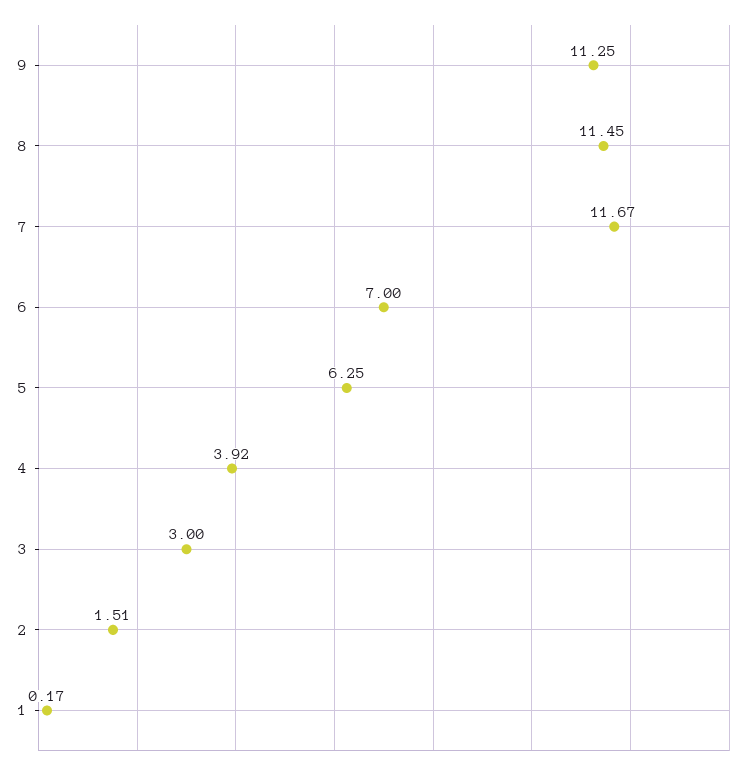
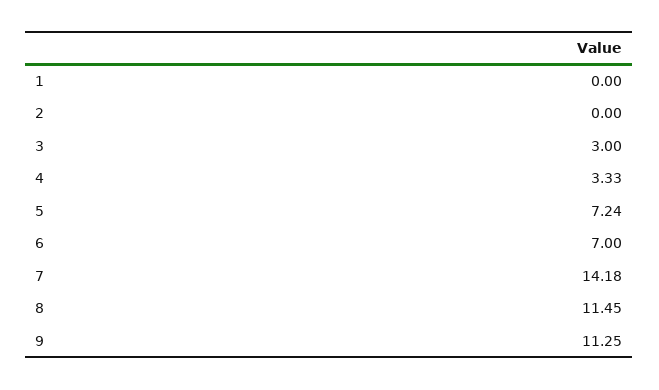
  {
    "9": 11.25,
    "8": 11.45,
-   "7": 11.67,
+   "7": 14.18,
    "6": 7,
-   "5": 6.25,
+   "5": 7.24,
-   "4": 3.92,
+   "4": 3.33,
    "3": 3,
-   "2": 1.51,
+   "2": 0,
-   "1": 0.17
+   "1": 0
  }

